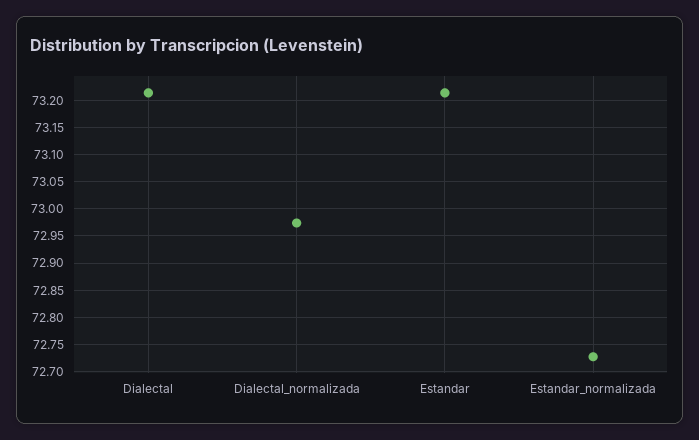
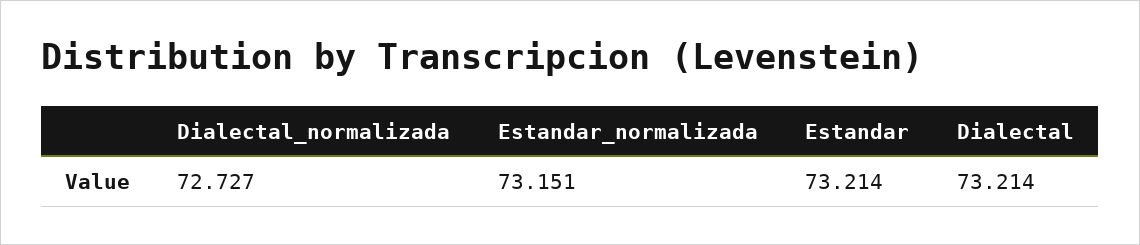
  {
    "Dialectal": 73.214,
-   "Dialectal_normalizada": 72.975,
+   "Dialectal_normalizada": 72.727,
    "Estandar": 73.214,
-   "Estandar_normalizada": 72.725
+   "Estandar_normalizada": 73.151
  }

